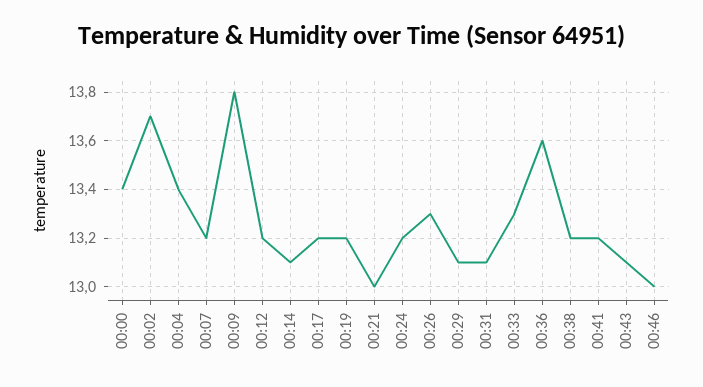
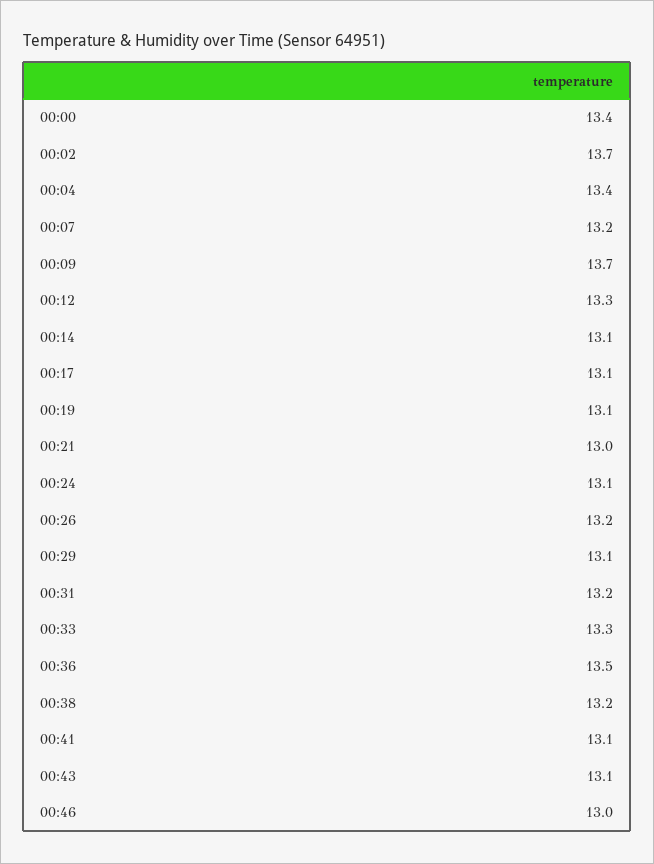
  {
    "00:00": 13.4,
    "00:02": 13.7,
    "00:04": 13.4,
    "00:07": 13.2,
-   "00:09": 13.8,
+   "00:09": 13.7,
-   "00:12": 13.2,
+   "00:12": 13.3,
    "00:14": 13.1,
-   "00:17": 13.2,
+   "00:17": 13.1,
-   "00:19": 13.2,
+   "00:19": 13.1,
    "00:21": 13,
-   "00:24": 13.2,
+   "00:24": 13.1,
-   "00:26": 13.3,
+   "00:26": 13.2,
    "00:29": 13.1,
-   "00:31": 13.1,
+   "00:31": 13.2,
    "00:33": 13.3,
-   "00:36": 13.6,
+   "00:36": 13.5,
    "00:38": 13.2,
-   "00:41": 13.2,
+   "00:41": 13.1,
    "00:43": 13.1,
    "00:46": 13
  }

